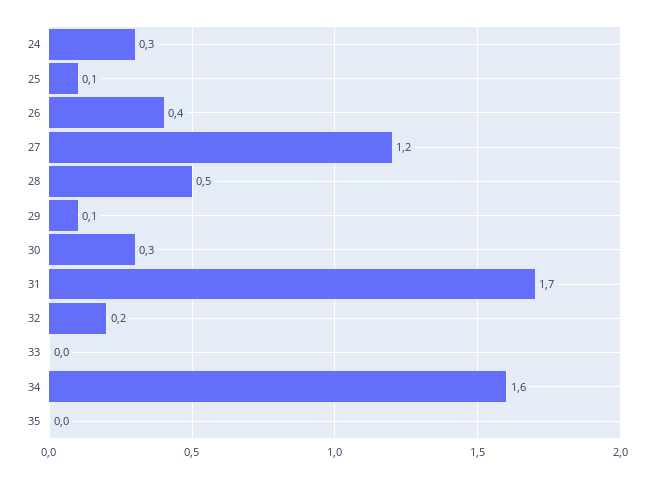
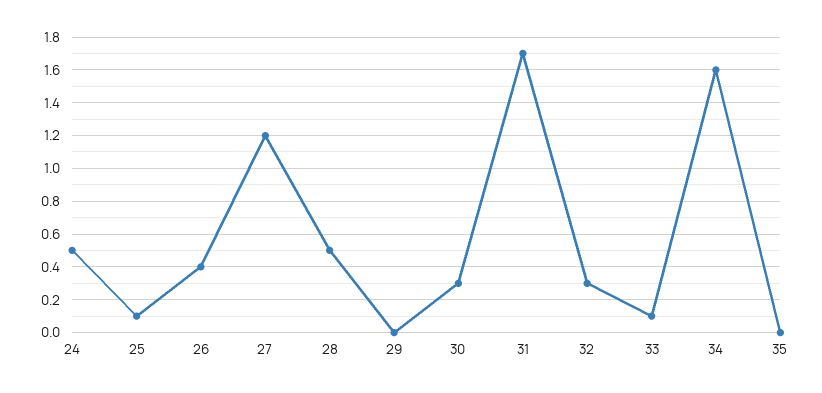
  {
-   "24": 0.3,
+   "24": 0.5,
    "25": 0.1,
    "26": 0.4,
    "27": 1.2,
    "28": 0.5,
-   "29": 0.1,
+   "29": 0,
    "30": 0.3,
    "31": 1.7,
-   "32": 0.2,
+   "32": 0.3,
-   "33": 0,
+   "33": 0.1,
    "34": 1.6,
    "35": 0
  }

